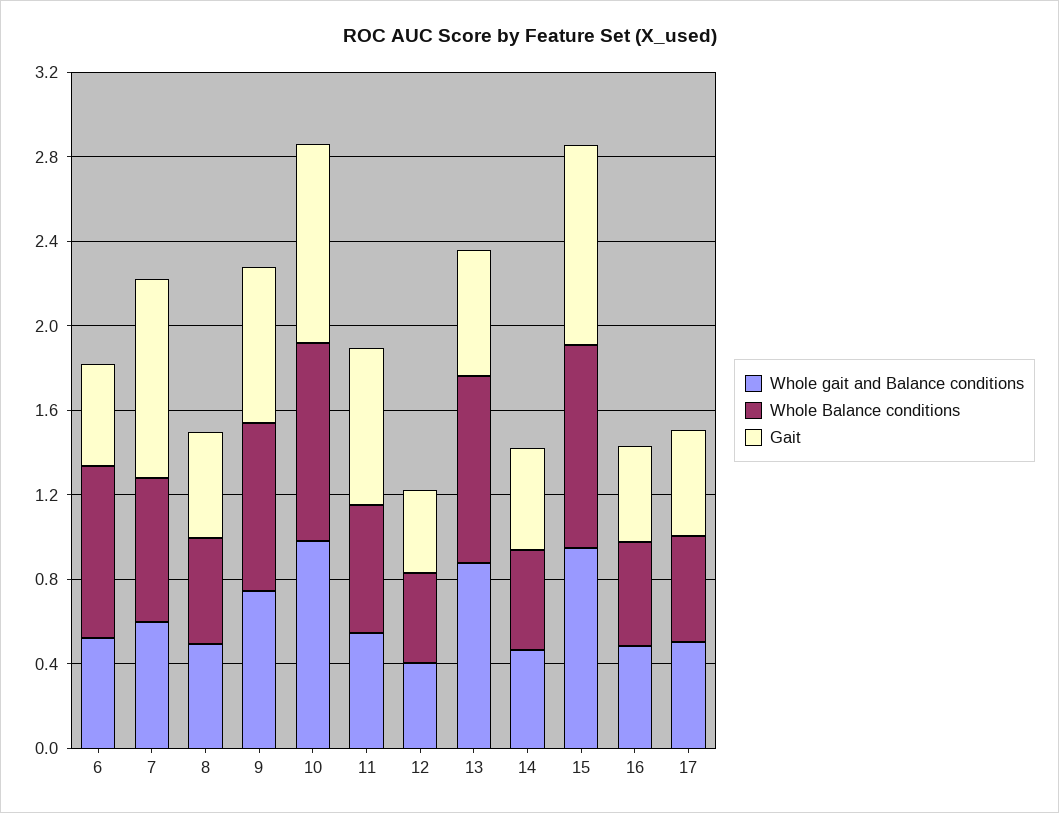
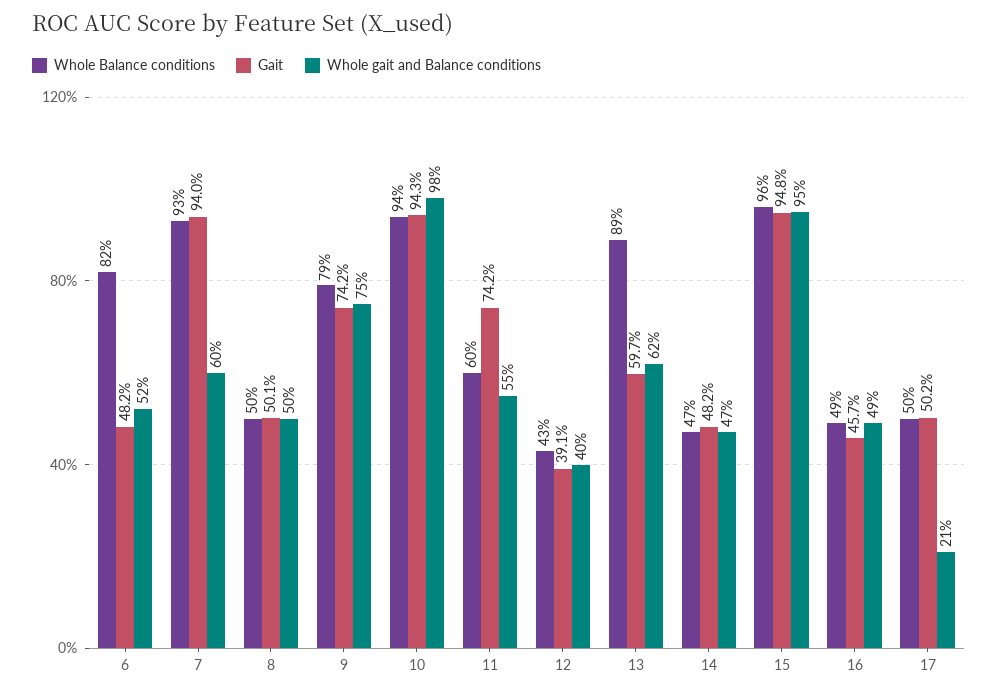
  {
    "Whole gait and Balance conditions": {
      "6": 0.52,
      "7": 0.6,
      "8": 0.5,
      "9": 0.75,
      "10": 0.98,
      "11": 0.55,
      "12": 0.4,
-     "13": 0.9,
+     "13": 0.62,
      "14": 0.47,
      "15": 0.95,
      "16": 0.49,
-     "17": 0.5
+     "17": 0.21
    },
    "Whole Balance conditions": {
      "6": 0.82,
-     "7": 0.7,
+     "7": 0.93,
      "8": 0.5,
      "9": 0.79,
      "10": 0.94,
      "11": 0.6,
      "12": 0.43,
      "13": 0.89,
      "14": 0.47,
      "15": 0.96,
      "16": 0.49,
      "17": 0.5
    },
    "Gait": {
      "6": 0.482,
      "7": 0.94,
      "8": 0.501,
      "9": 0.742,
      "10": 0.943,
      "11": 0.742,
      "12": 0.391,
      "13": 0.597,
      "14": 0.482,
      "15": 0.948,
      "16": 0.457,
      "17": 0.502
    }
  }

